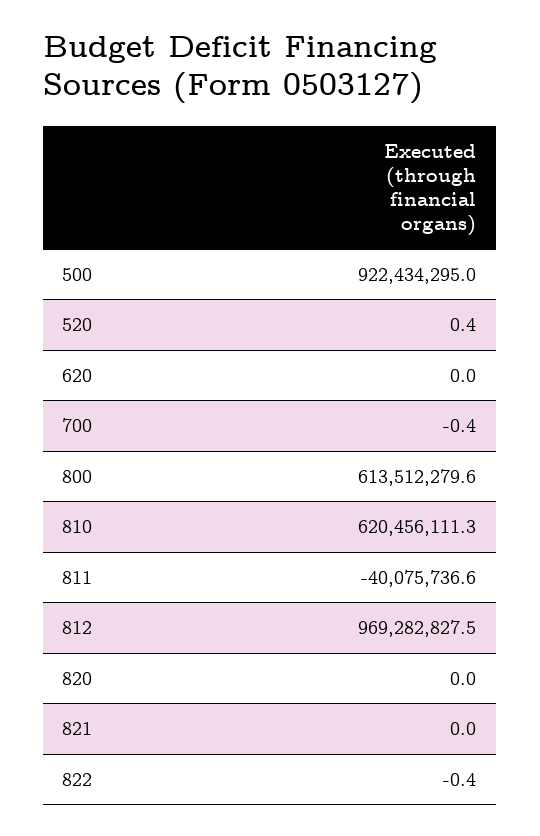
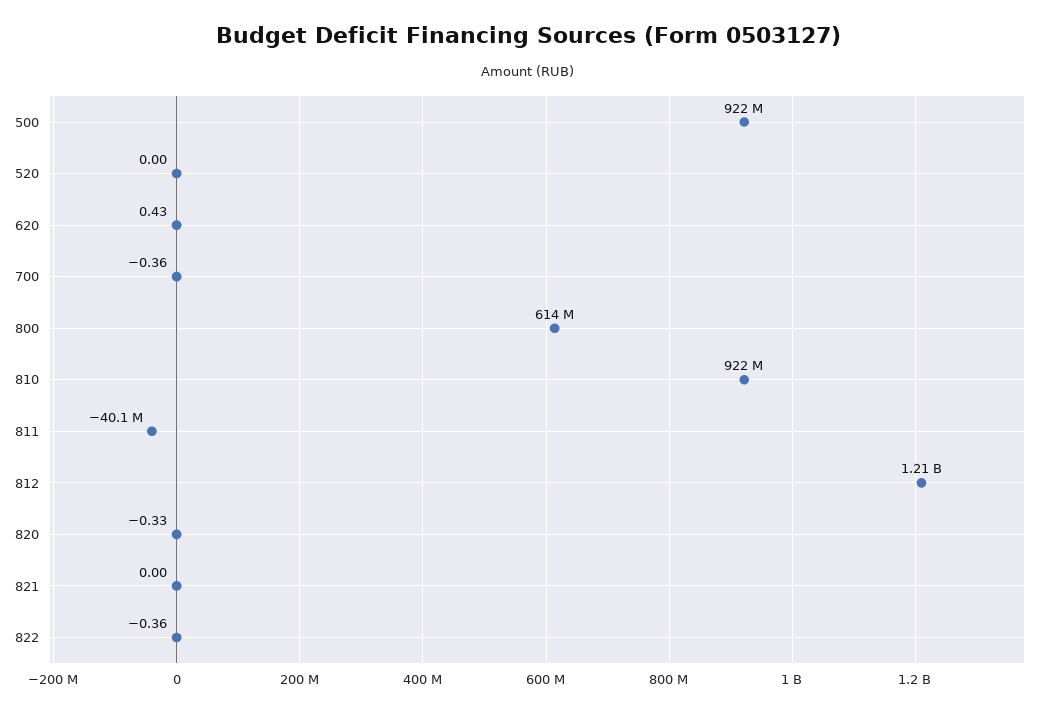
  {
    "500": 922434295,
-   "520": 0.4,
+   "520": 0,
-   "620": 0,
+   "620": 0.43,
    "700": -0.36,
    "800": 613512279.6,
-   "810": 620456111.3,
+   "810": 922000000,
    "811": -40075736.6,
-   "812": 969282827.5,
+   "812": 1210000000,
-   "820": 0,
+   "820": -0.33,
    "821": 0,
    "822": -0.36
  }

